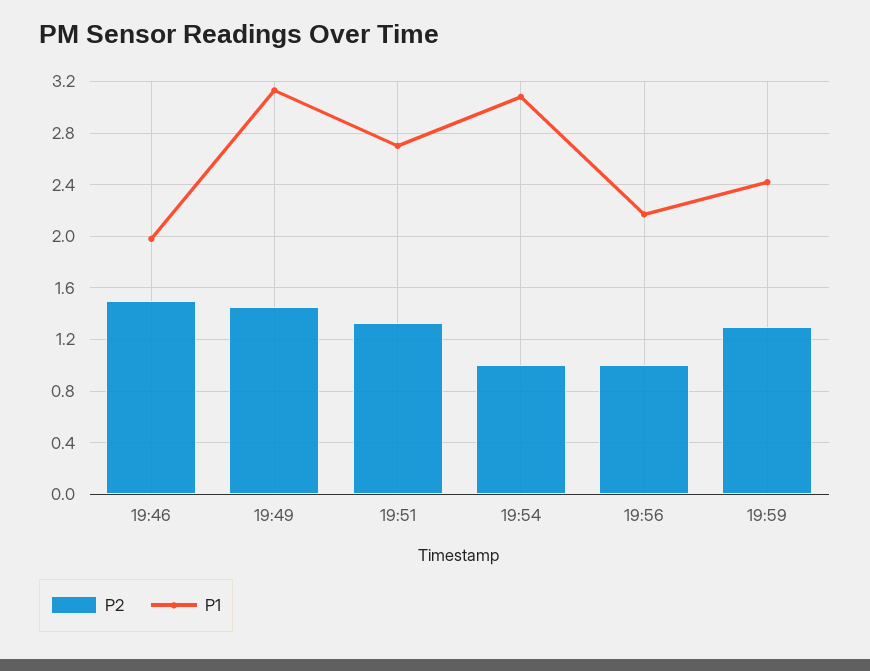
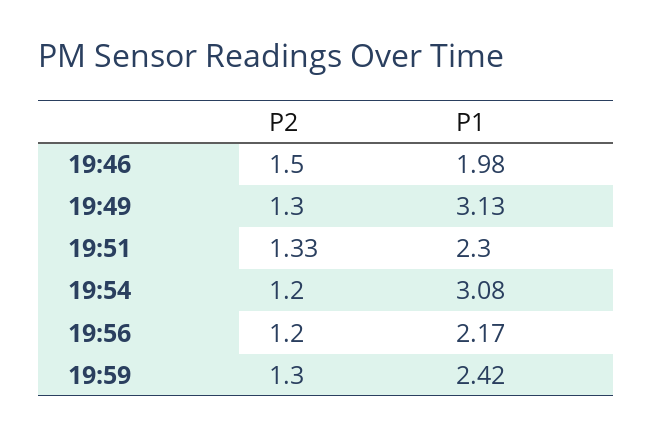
  {
    "P2": {
      "19:46": 1.5,
-     "19:49": 1.45,
+     "19:49": 1.3,
      "19:51": 1.33,
-     "19:54": 1,
+     "19:54": 1.2,
-     "19:56": 1,
+     "19:56": 1.2,
      "19:59": 1.3
    },
    "P1": {
      "19:46": 1.98,
      "19:49": 3.13,
-     "19:51": 2.7,
+     "19:51": 2.3,
      "19:54": 3.08,
      "19:56": 2.17,
      "19:59": 2.42
    }
  }

